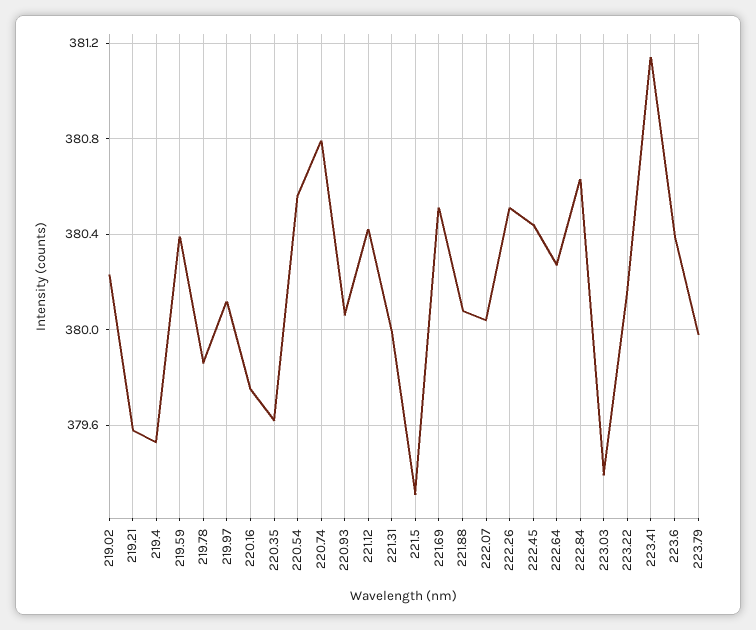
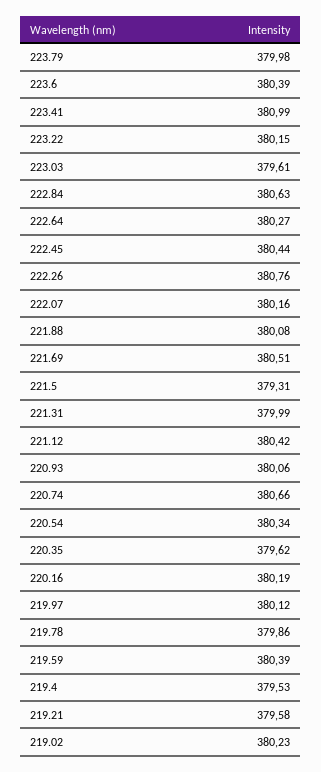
  {
    "219.02": 380.23,
    "219.21": 379.58,
    "219.4": 379.53,
    "219.59": 380.39,
    "219.78": 379.86,
    "219.97": 380.12,
-   "220.16": 379.75,
+   "220.16": 380.19,
    "220.35": 379.62,
-   "220.54": 380.55,
+   "220.54": 380.34,
-   "220.74": 380.8,
+   "220.74": 380.66,
    "220.93": 380.06,
    "221.12": 380.42,
    "221.31": 379.99,
    "221.5": 379.31,
    "221.69": 380.51,
    "221.88": 380.08,
-   "222.07": 380.05,
+   "222.07": 380.16,
-   "222.26": 380.5,
+   "222.26": 380.76,
    "222.45": 380.44,
    "222.64": 380.27,
    "222.84": 380.63,
-   "223.03": 379.4,
+   "223.03": 379.61,
    "223.22": 380.15,
-   "223.41": 381.15,
+   "223.41": 380.99,
    "223.6": 380.39,
    "223.79": 379.98
  }

